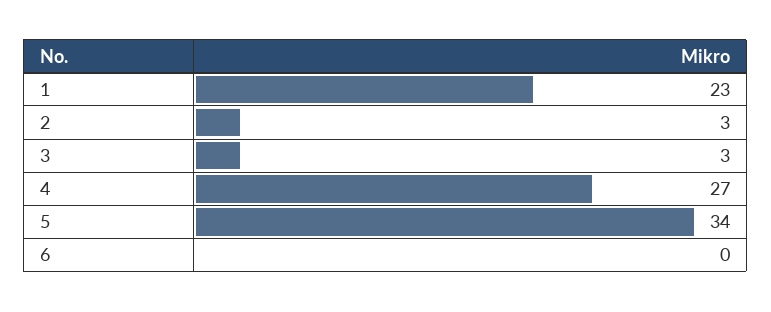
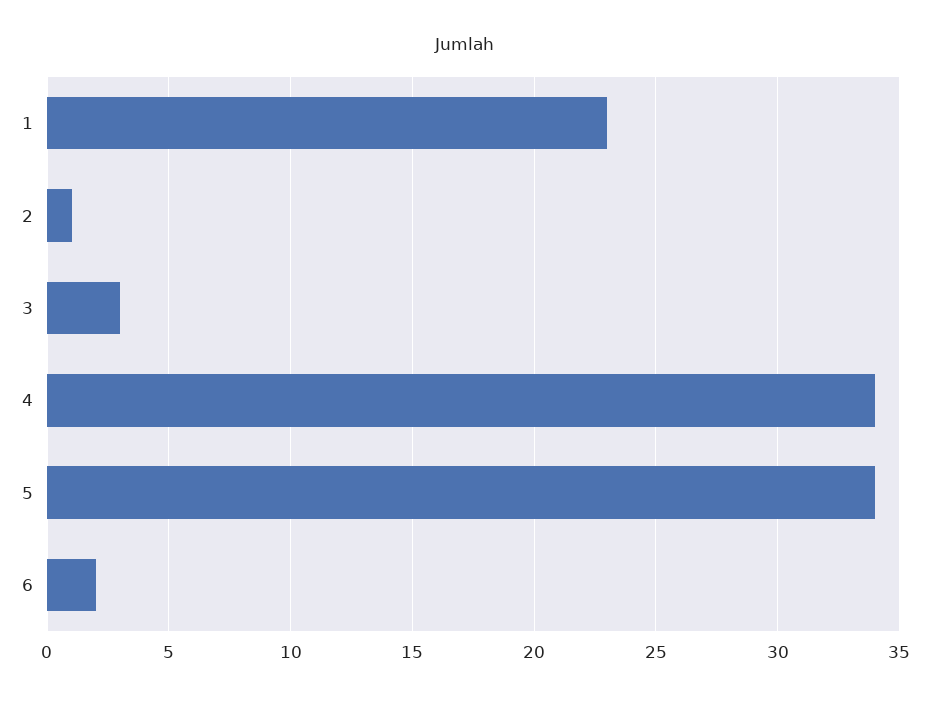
  {
    "1": 23,
-   "2": 3,
+   "2": 1,
    "3": 3,
-   "4": 27,
+   "4": 34,
    "5": 34,
-   "6": 0
+   "6": 2
  }

